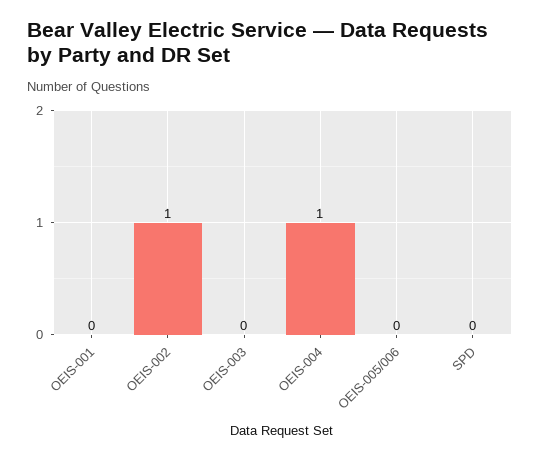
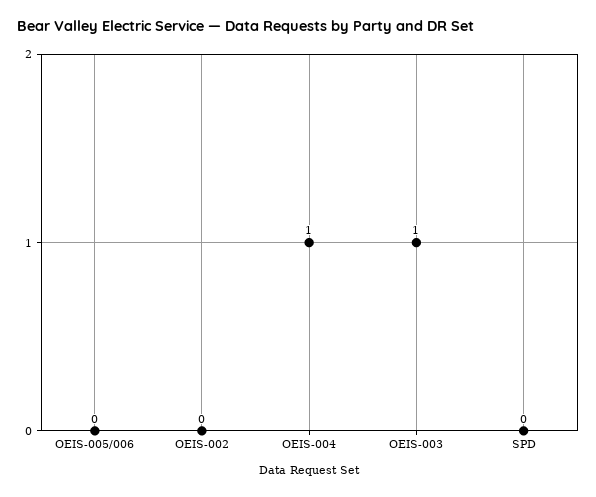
  {
-   "OEIS-001": 0,
-   "OEIS-002": 1,
+   "OEIS-002": 0,
-   "OEIS-003": 0,
+   "OEIS-003": 1,
    "OEIS-004": 1,
    "OEIS-005/006": 0,
    "SPD": 0
  }

